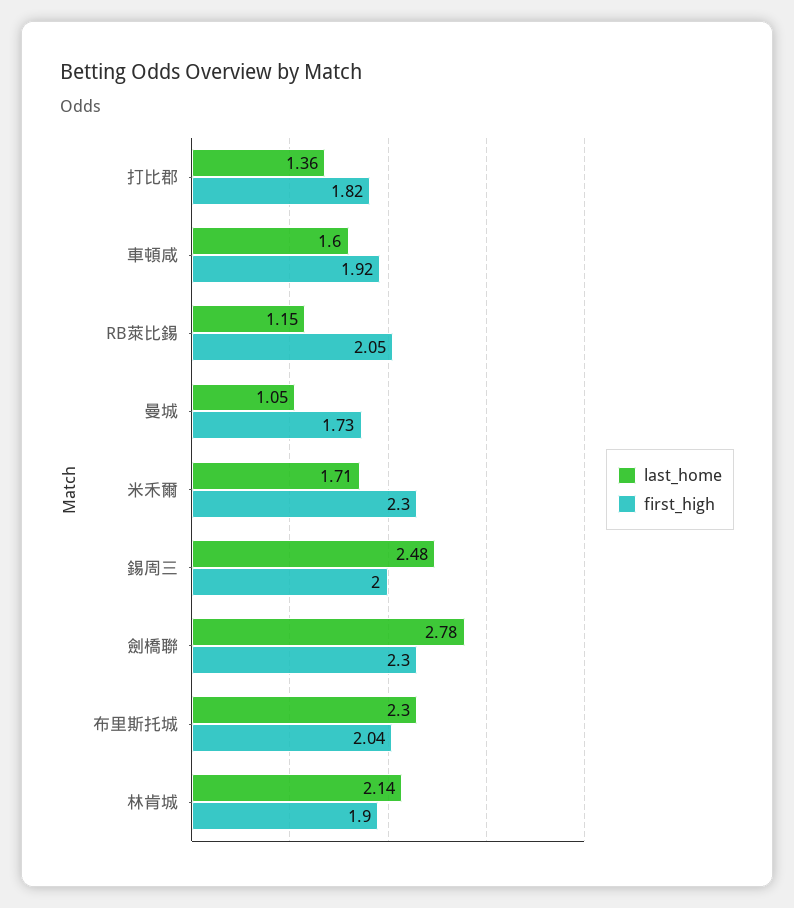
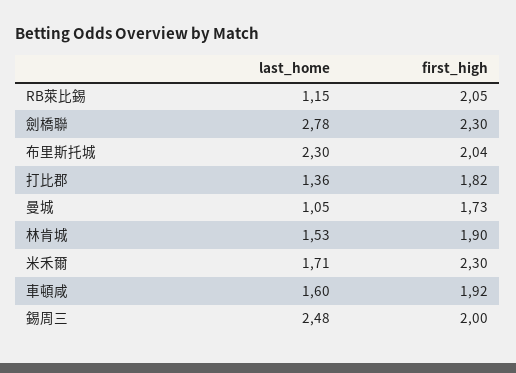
  {
    "last_home": {
      "打比郡": 1.36,
      "車頓咸": 1.6,
      "RB萊比錫": 1.15,
      "曼城": 1.05,
      "米禾爾": 1.71,
      "錫周三": 2.48,
      "劍橋聯": 2.78,
      "布里斯托城": 2.3,
-     "林肯城": 2.14
+     "林肯城": 1.53
    },
    "first_high": {
      "打比郡": 1.82,
      "車頓咸": 1.92,
      "RB萊比錫": 2.05,
      "曼城": 1.73,
      "米禾爾": 2.3,
      "錫周三": 2,
      "劍橋聯": 2.3,
      "布里斯托城": 2.04,
      "林肯城": 1.9
    }
  }

